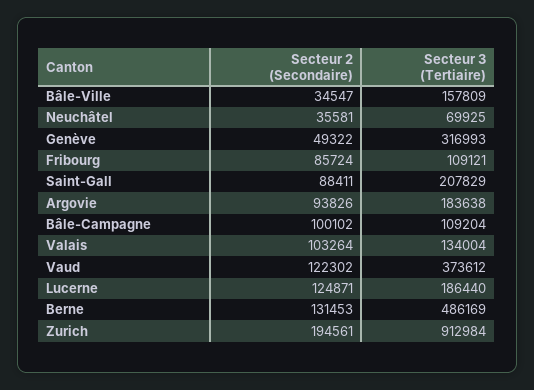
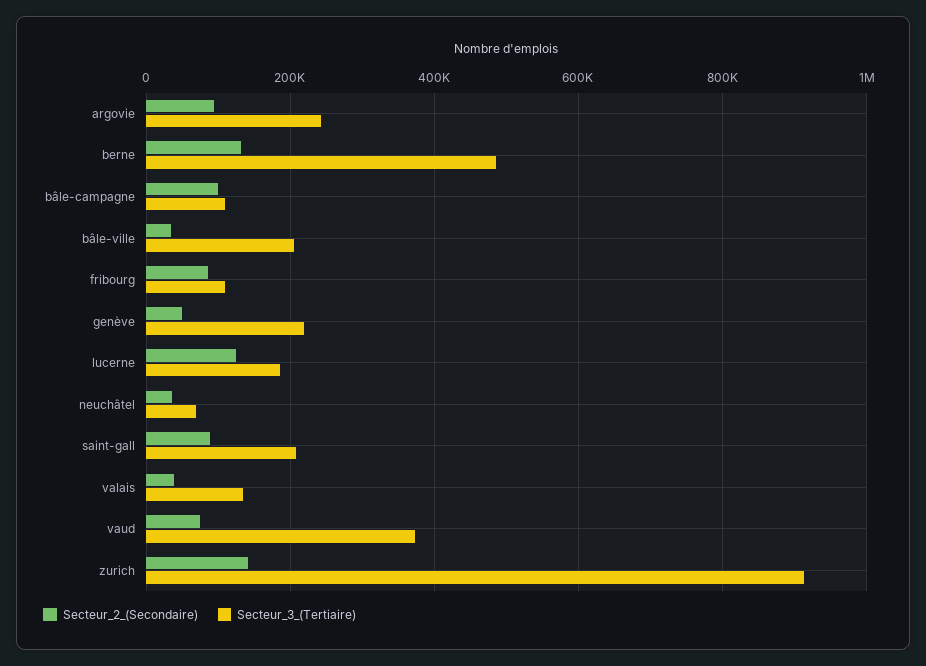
  {
    "Secteur 2 (Secondaire)": {
      "Bâle-Ville": 34547,
      "Neuchâtel": 35581,
      "Genève": 49322,
      "Fribourg": 85724,
      "Saint-Gall": 88411,
      "Argovie": 93826,
      "Bâle-Campagne": 100102,
-     "Valais": 103264,
+     "Valais": 40000,
-     "Vaud": 122302,
+     "Vaud": 80000,
      "Lucerne": 124871,
      "Berne": 131453,
-     "Zurich": 194561
+     "Zurich": 140000
    },
    "Secteur 3 (Tertiaire)": {
-     "Bâle-Ville": 157809,
+     "Bâle-Ville": 200000,
      "Neuchâtel": 69925,
-     "Genève": 316993,
+     "Genève": 220000,
      "Fribourg": 109121,
      "Saint-Gall": 207829,
-     "Argovie": 183638,
+     "Argovie": 240000,
      "Bâle-Campagne": 109204,
      "Valais": 134004,
      "Vaud": 373612,
      "Lucerne": 186440,
      "Berne": 486169,
      "Zurich": 912984
    }
  }

